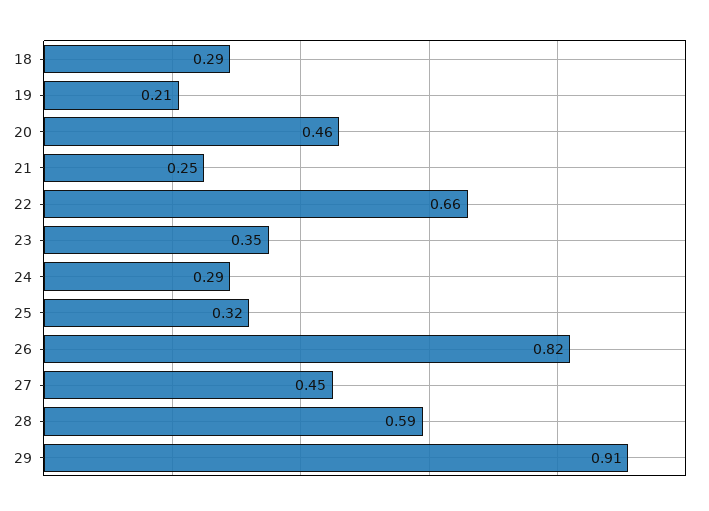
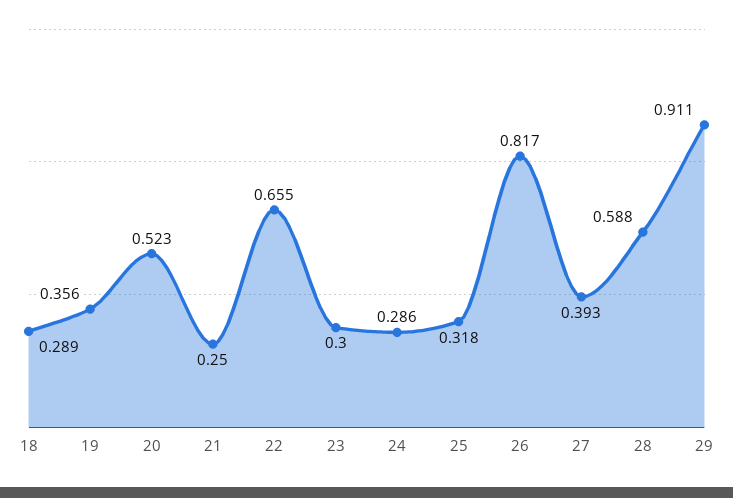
  {
    "18": 0.289,
-   "19": 0.21,
+   "19": 0.356,
-   "20": 0.46,
+   "20": 0.523,
    "21": 0.25,
    "22": 0.655,
-   "23": 0.35,
+   "23": 0.3,
    "24": 0.286,
    "25": 0.318,
    "26": 0.817,
-   "27": 0.45,
+   "27": 0.393,
    "28": 0.588,
    "29": 0.911
  }

